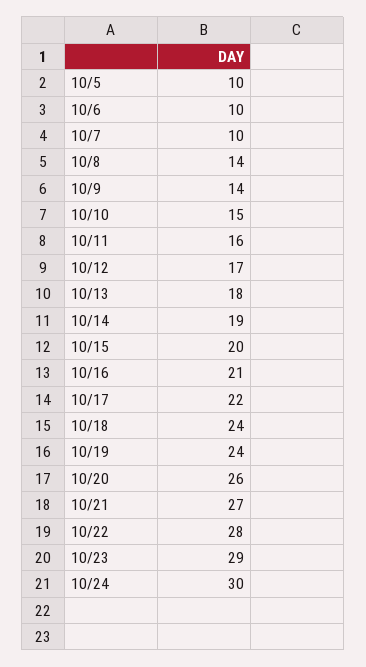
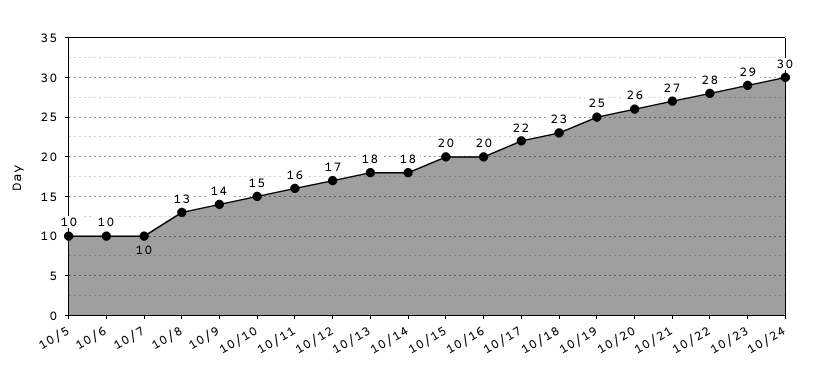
  {
    "10/5": 10,
    "10/6": 10,
    "10/7": 10,
-   "10/8": 14,
+   "10/8": 13,
    "10/9": 14,
    "10/10": 15,
    "10/11": 16,
    "10/12": 17,
    "10/13": 18,
-   "10/14": 19,
+   "10/14": 18,
    "10/15": 20,
-   "10/16": 21,
+   "10/16": 20,
    "10/17": 22,
-   "10/18": 24,
+   "10/18": 23,
-   "10/19": 24,
+   "10/19": 25,
    "10/20": 26,
    "10/21": 27,
    "10/22": 28,
    "10/23": 29,
    "10/24": 30
  }

